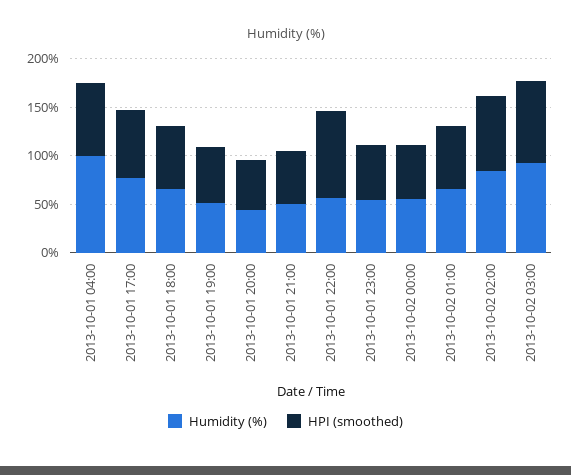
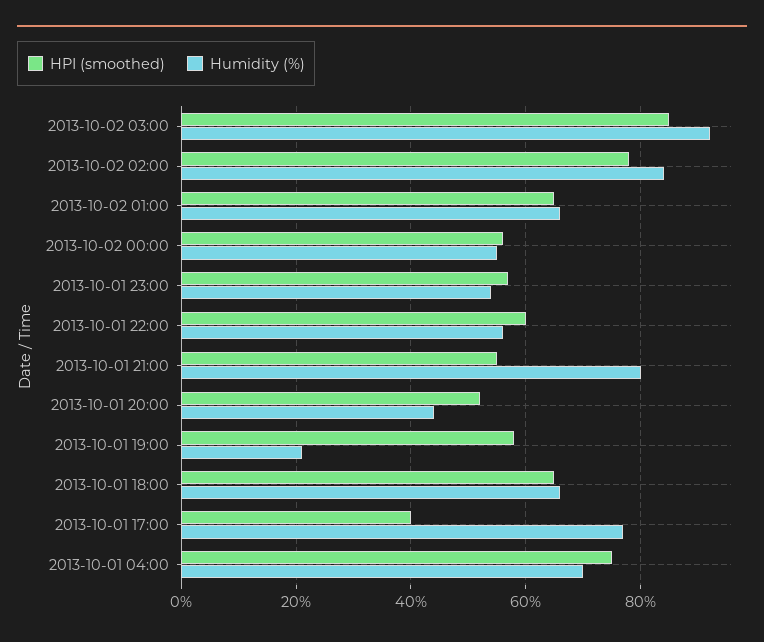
  {
    "Humidity (%)": {
-     "2013-10-01 04:00": 100,
+     "2013-10-01 04:00": 70,
      "2013-10-01 17:00": 75,
      "2013-10-01 18:00": 65,
-     "2013-10-01 19:00": 50,
+     "2013-10-01 19:00": 20,
      "2013-10-01 20:00": 45,
-     "2013-10-01 21:00": 50,
+     "2013-10-01 21:00": 80,
      "2013-10-01 22:00": 55,
      "2013-10-01 23:00": 55,
      "2013-10-02 00:00": 55,
      "2013-10-02 01:00": 65,
      "2013-10-02 02:00": 85,
      "2013-10-02 03:00": 90
    },
    "HPI (smoothed)": {
      "2013-10-01 04:00": 75,
-     "2013-10-01 17:00": 70,
+     "2013-10-01 17:00": 40,
      "2013-10-01 18:00": 65,
      "2013-10-01 19:00": 60,
      "2013-10-01 20:00": 50,
      "2013-10-01 21:00": 55,
-     "2013-10-01 22:00": 90,
+     "2013-10-01 22:00": 60,
      "2013-10-01 23:00": 55,
      "2013-10-02 00:00": 55,
      "2013-10-02 01:00": 65,
      "2013-10-02 02:00": 80,
      "2013-10-02 03:00": 85
    }
  }

